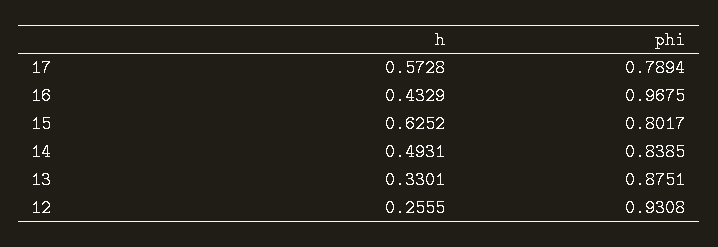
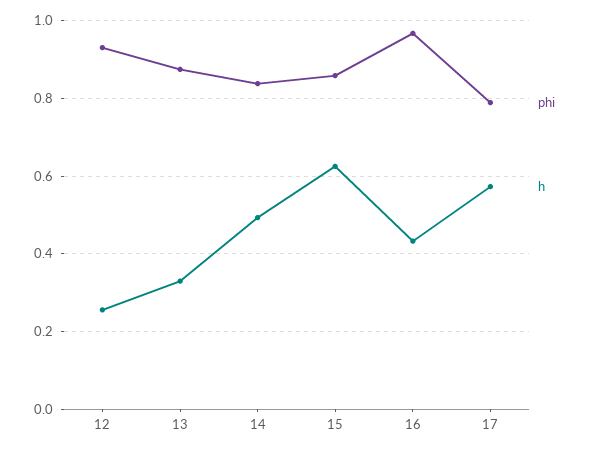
  {
    "h": {
      "17": 0.5728,
      "16": 0.4329,
      "15": 0.6252,
      "14": 0.4931,
      "13": 0.3301,
      "12": 0.2555
    },
    "phi": {
      "17": 0.7894,
      "16": 0.9675,
-     "15": 0.8017,
+     "15": 0.86,
      "14": 0.8385,
      "13": 0.8751,
      "12": 0.9308
    }
  }

